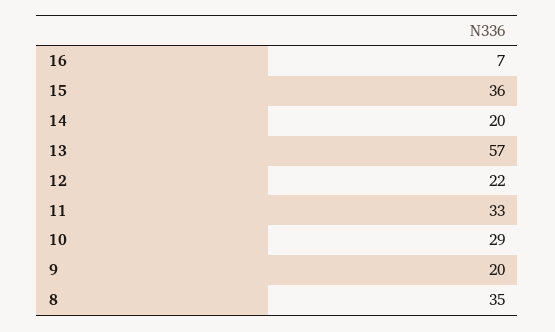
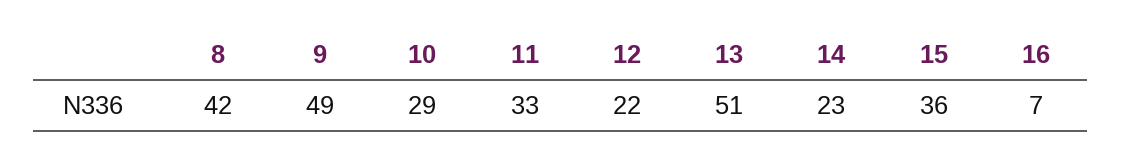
  {
    "16": 7,
    "15": 36,
-   "14": 20,
+   "14": 23,
-   "13": 57,
+   "13": 51,
    "12": 22,
    "11": 33,
    "10": 29,
-   "9": 20,
+   "9": 49,
-   "8": 35
+   "8": 42
  }

